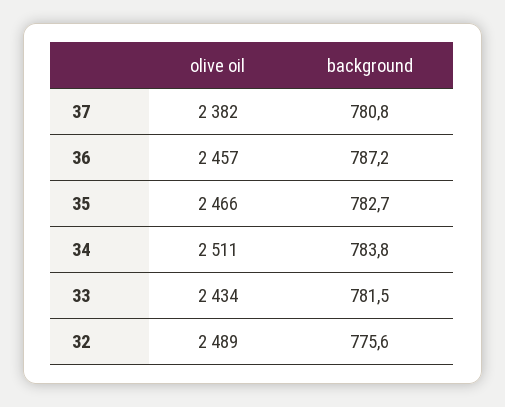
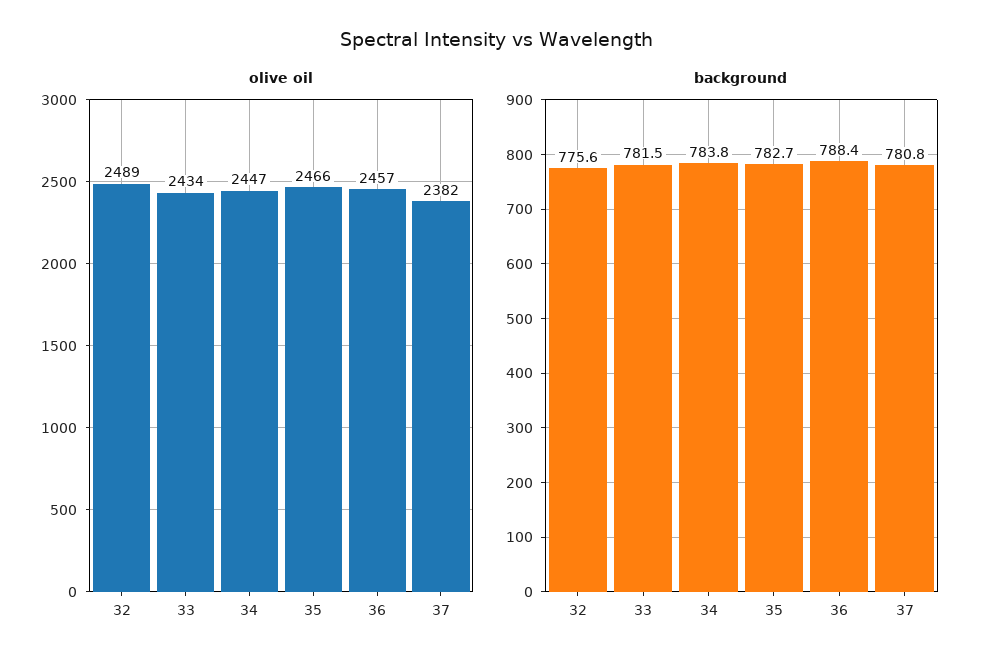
  {
    "olive oil": {
      "37": 2382,
      "36": 2457,
      "35": 2466,
-     "34": 2511,
+     "34": 2447,
      "33": 2434,
      "32": 2489
    },
    "background": {
      "37": 780.8,
-     "36": 787.2,
+     "36": 788.4,
      "35": 782.7,
      "34": 783.8,
      "33": 781.5,
      "32": 775.6
    }
  }

